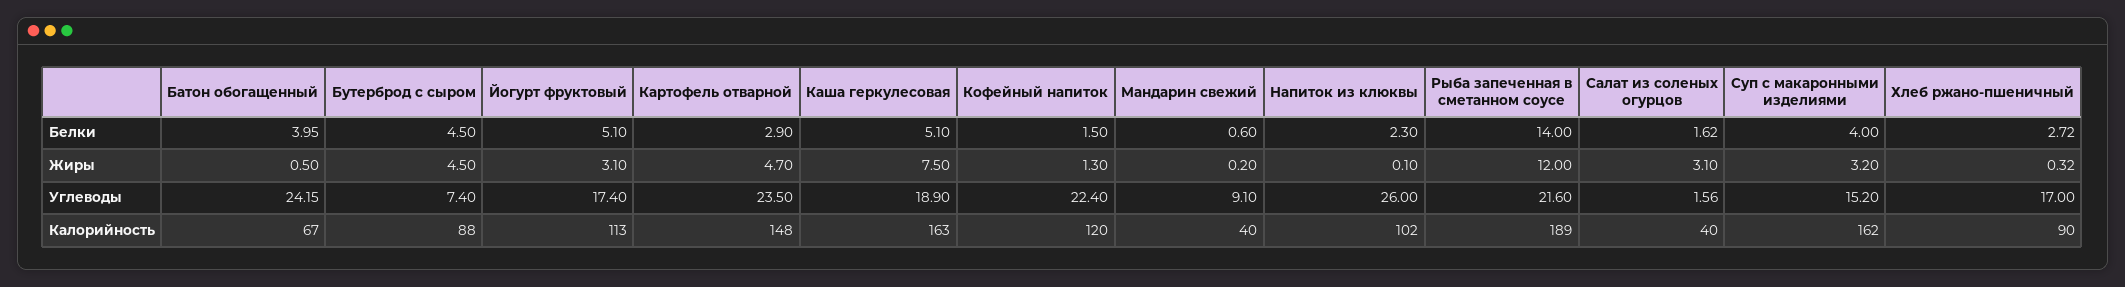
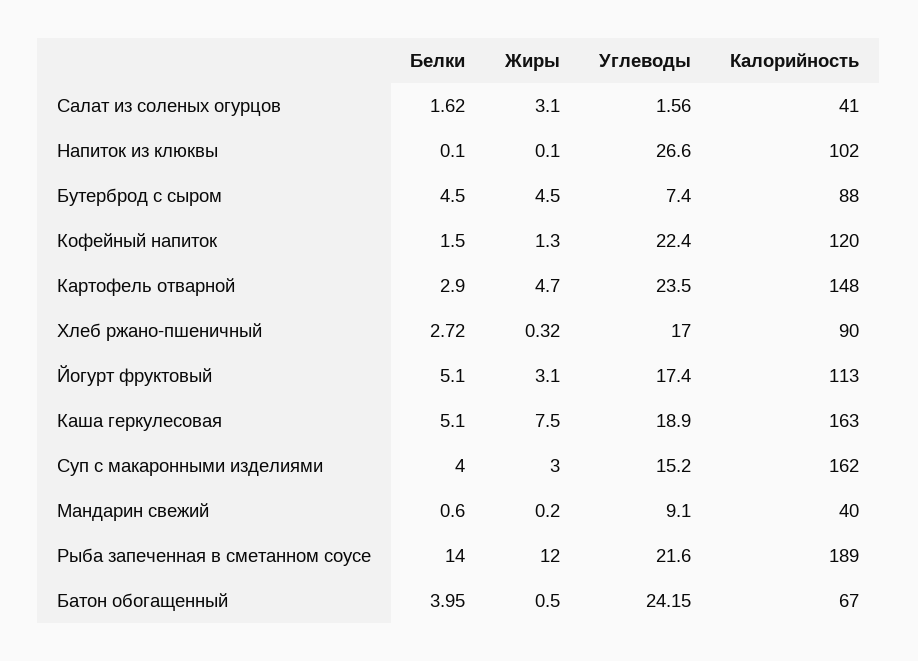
  {
    "Батон обогащенный": {
      "Белки": 3.95,
      "Жиры": 0.5,
      "Углеводы": 24.15,
      "Калорийность": 67
    },
    "Бутерброд с сыром": {
      "Белки": 4.5,
      "Жиры": 4.5,
      "Углеводы": 7.4,
      "Калорийность": 88
    },
    "Йогурт фруктовый": {
      "Белки": 5.1,
      "Жиры": 3.1,
      "Углеводы": 17.4,
      "Калорийность": 113
    },
    "Картофель отварной": {
      "Белки": 2.9,
      "Жиры": 4.7,
      "Углеводы": 23.5,
      "Калорийность": 148
    },
    "Каша геркулесовая": {
      "Белки": 5.1,
      "Жиры": 7.5,
      "Углеводы": 18.9,
      "Калорийность": 163
    },
    "Кофейный напиток": {
      "Белки": 1.5,
      "Жиры": 1.3,
      "Углеводы": 22.4,
      "Калорийность": 120
    },
    "Мандарин свежий": {
      "Белки": 0.6,
      "Жиры": 0.2,
      "Углеводы": 9.1,
      "Калорийность": 40
    },
    "Напиток из клюквы": {
-     "Белки": 2.3,
+     "Белки": 0.1,
      "Жиры": 0.1,
-     "Углеводы": 26,
+     "Углеводы": 26.6,
      "Калорийность": 102
    },
    "Рыба запеченная в сметанном соусе": {
      "Белки": 14,
      "Жиры": 12,
      "Углеводы": 21.6,
      "Калорийность": 189
    },
    "Салат из соленых огурцов": {
      "Белки": 1.62,
      "Жиры": 3.1,
      "Углеводы": 1.56,
-     "Калорийность": 40
+     "Калорийность": 41
    },
    "Суп с макаронными изделиями": {
      "Белки": 4,
-     "Жиры": 3.2,
+     "Жиры": 3,
      "Углеводы": 15.2,
      "Калорийность": 162
    },
    "Хлеб ржано-пшеничный": {
      "Белки": 2.72,
      "Жиры": 0.32,
      "Углеводы": 17,
      "Калорийность": 90
    }
  }

